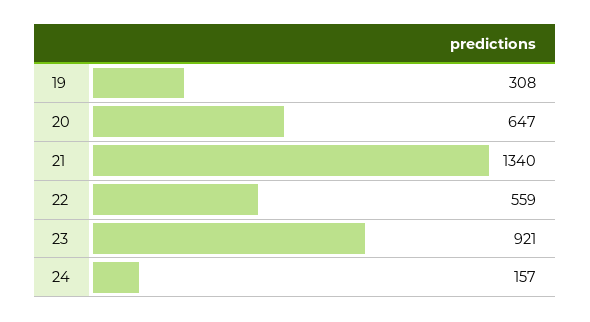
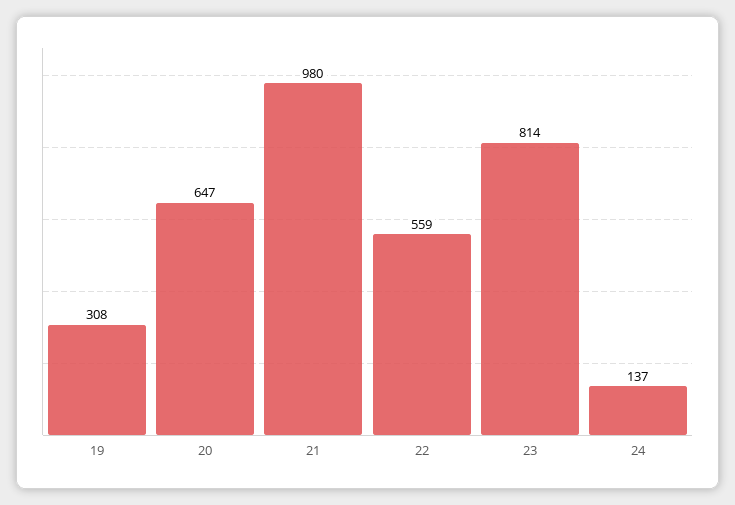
  {
    "19": 308,
    "20": 647,
-   "21": 1340,
+   "21": 980,
    "22": 559,
-   "23": 921,
+   "23": 814,
-   "24": 157
+   "24": 137
  }

